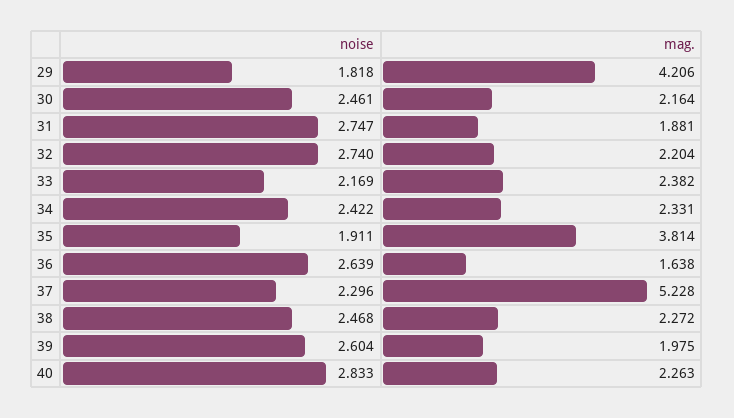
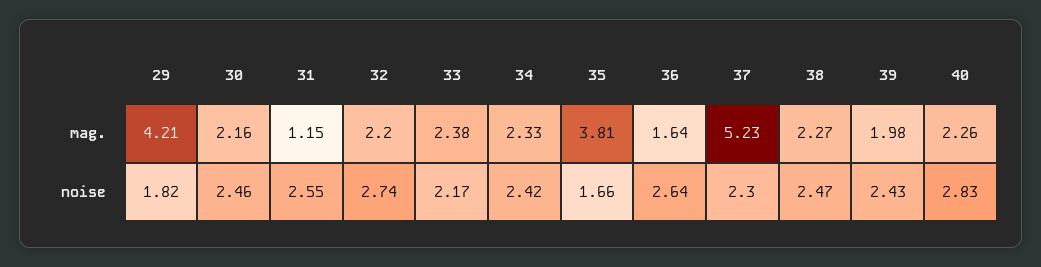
  {
    "noise": {
      "29": 1.818,
      "30": 2.461,
-     "31": 2.747,
+     "31": 2.55,
      "32": 2.74,
      "33": 2.169,
      "34": 2.422,
-     "35": 1.911,
+     "35": 1.66,
      "36": 2.639,
      "37": 2.296,
      "38": 2.468,
-     "39": 2.604,
+     "39": 2.43,
      "40": 2.833
    },
    "mag.": {
      "29": 4.206,
      "30": 2.164,
-     "31": 1.881,
+     "31": 1.15,
      "32": 2.204,
      "33": 2.382,
      "34": 2.331,
      "35": 3.814,
      "36": 1.638,
      "37": 5.228,
      "38": 2.272,
      "39": 1.975,
      "40": 2.263
    }
  }

